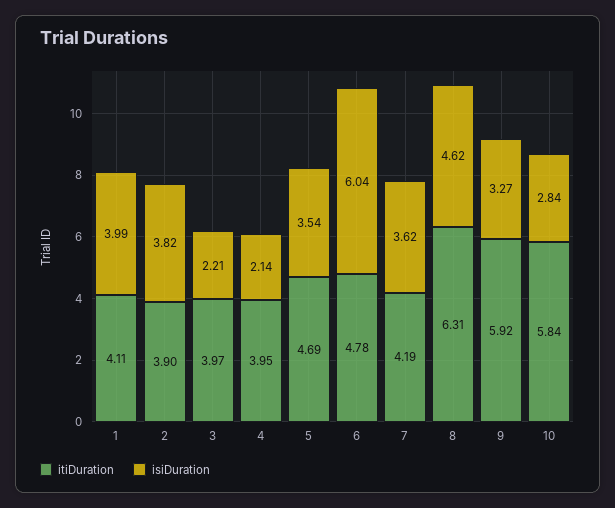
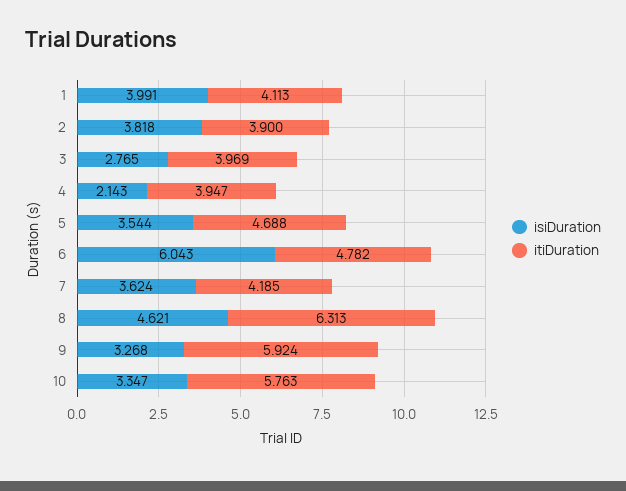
  {
    "itiDuration": {
      "1": 4.113,
      "2": 3.9,
      "3": 3.969,
      "4": 3.947,
      "5": 4.688,
      "6": 4.782,
      "7": 4.185,
      "8": 6.313,
      "9": 5.924,
-     "10": 5.84
+     "10": 5.763
    },
    "isiDuration": {
      "1": 3.991,
      "2": 3.818,
-     "3": 2.21,
+     "3": 2.765,
      "4": 2.143,
      "5": 3.544,
      "6": 6.043,
      "7": 3.624,
      "8": 4.621,
      "9": 3.268,
-     "10": 2.84
+     "10": 3.347
    }
  }

